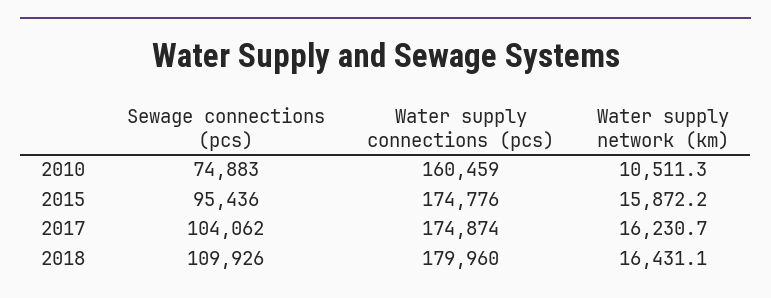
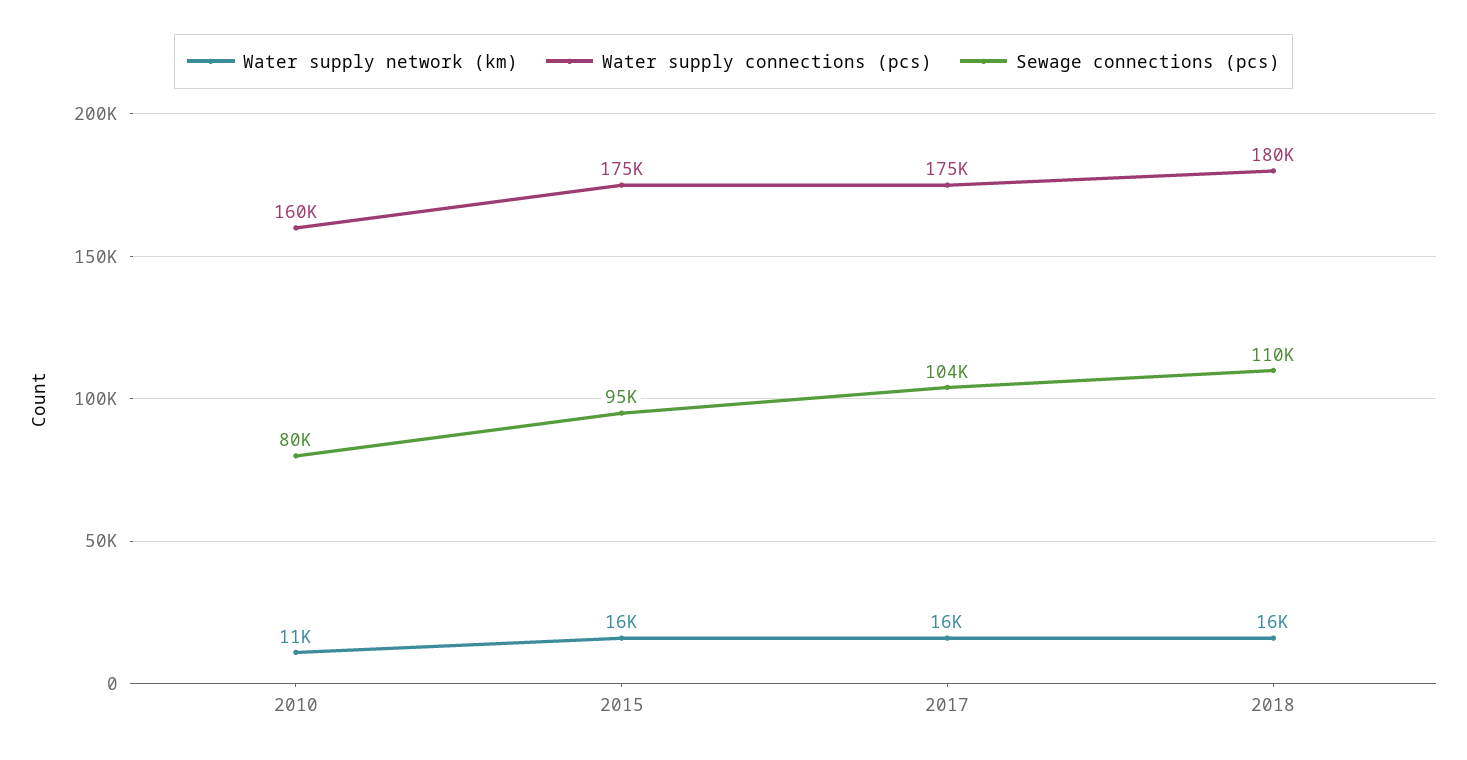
  {
    "Sewage connections (pcs)": {
-     "2010": 74883,
+     "2010": 80000,
      "2015": 95436,
      "2017": 104062,
      "2018": 109926
    },
    "Water supply connections (pcs)": {
      "2010": 160459,
      "2015": 174776,
      "2017": 174874,
      "2018": 179960
    },
    "Water supply network (km)": {
      "2010": 10511.3,
      "2015": 15872.2,
      "2017": 16230.7,
      "2018": 16431.1
    }
  }

